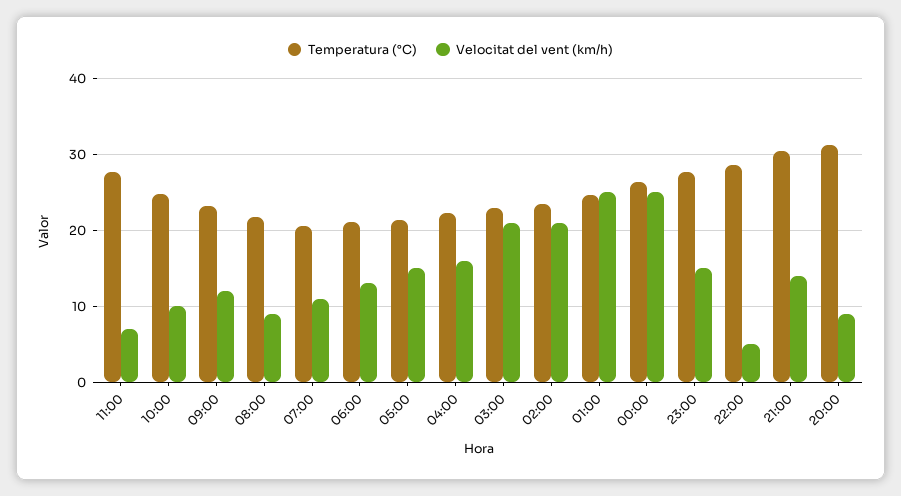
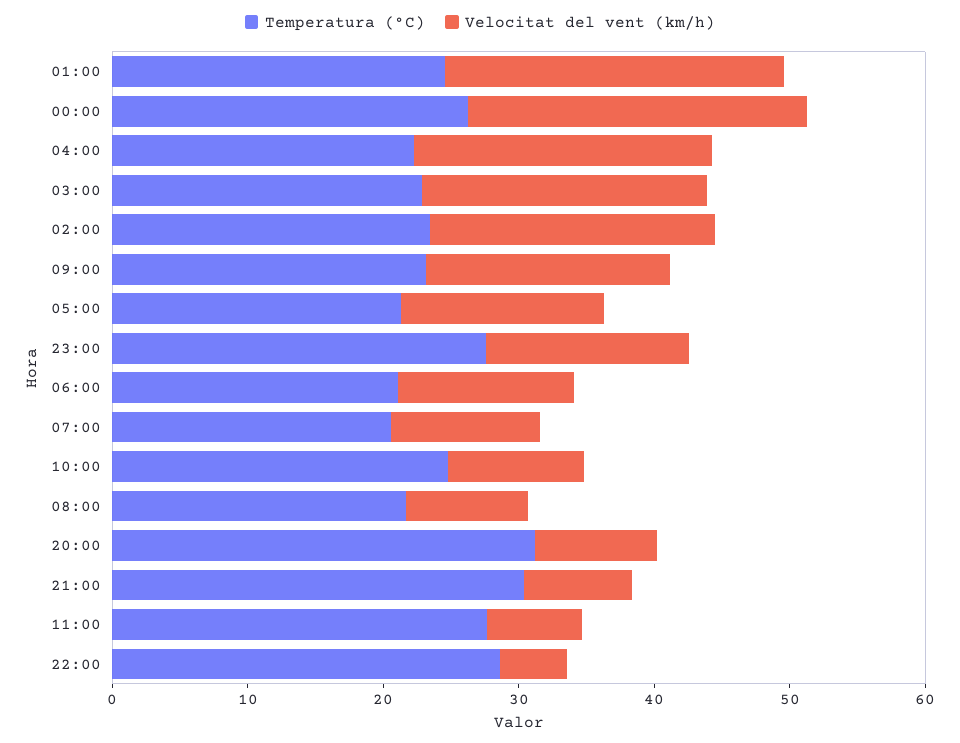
  {
    "Temperatura (°C)": {
      "11:00": 28,
      "10:00": 25,
      "09:00": 23,
      "08:00": 22,
      "07:00": 21,
      "06:00": 21,
      "05:00": 21,
      "04:00": 22,
      "03:00": 23,
      "02:00": 24,
      "01:00": 25,
      "00:00": 26,
      "23:00": 28,
      "22:00": 29,
      "21:00": 30,
      "20:00": 31
    },
    "Velocitat del vent (km/h)": {
      "11:00": 7,
      "10:00": 10,
-     "09:00": 12,
+     "09:00": 18,
      "08:00": 9,
      "07:00": 11,
      "06:00": 13,
      "05:00": 15,
-     "04:00": 16,
+     "04:00": 22,
      "03:00": 21,
      "02:00": 21,
      "01:00": 25,
      "00:00": 25,
      "23:00": 15,
      "22:00": 5,
-     "21:00": 14,
+     "21:00": 8,
      "20:00": 9
    }
  }

